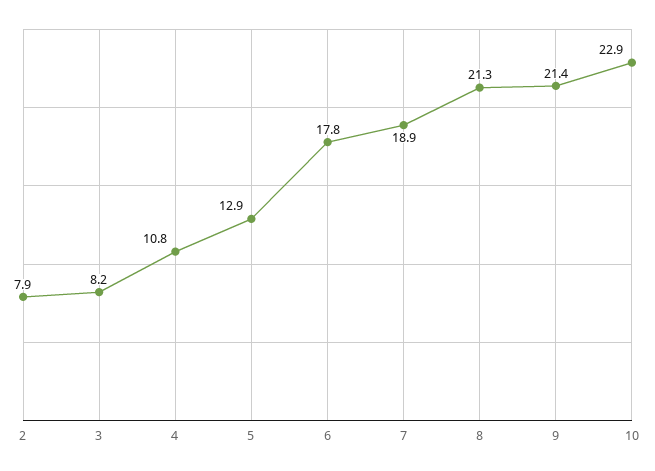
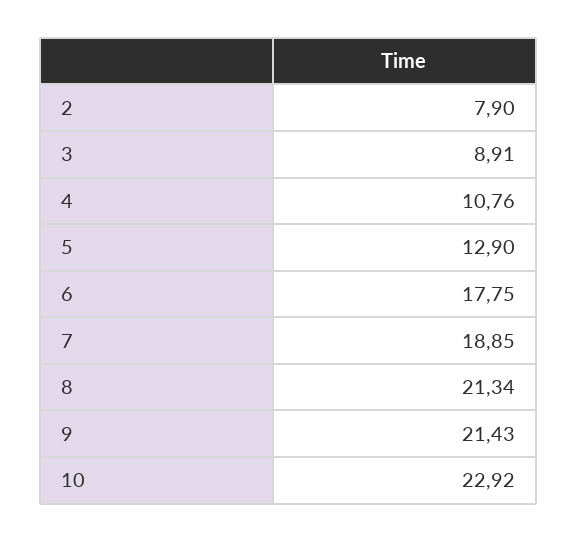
  {
    "2": 7.9,
-   "3": 8.2,
+   "3": 8.91,
    "4": 10.76,
    "5": 12.9,
    "6": 17.75,
    "7": 18.85,
    "8": 21.34,
    "9": 21.43,
    "10": 22.92
  }

